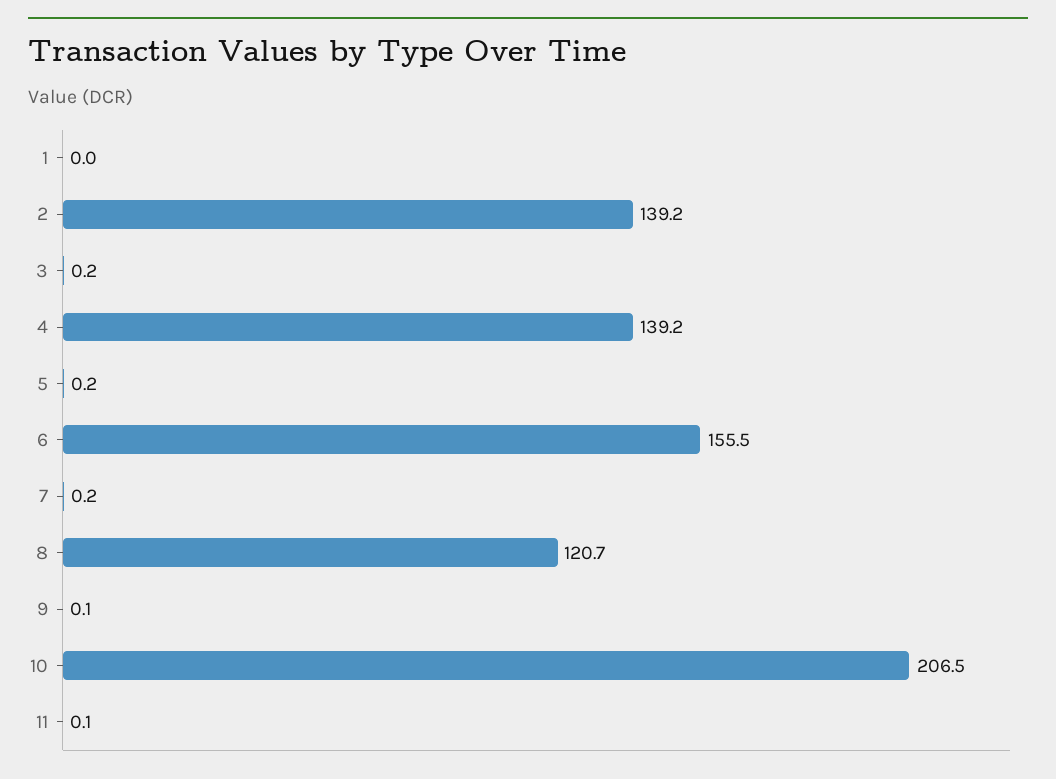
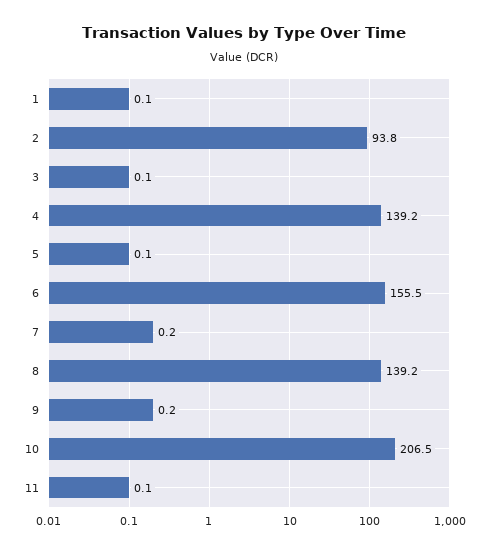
  {
-   "1": 0,
+   "1": 0.1,
-   "2": 139.2,
+   "2": 93.8,
-   "3": 0.2,
+   "3": 0.1,
    "4": 139.2,
-   "5": 0.2,
+   "5": 0.1,
    "6": 155.5,
    "7": 0.2,
-   "8": 120.7,
+   "8": 139.2,
-   "9": 0.1,
+   "9": 0.2,
    "10": 206.5,
    "11": 0.1
  }

